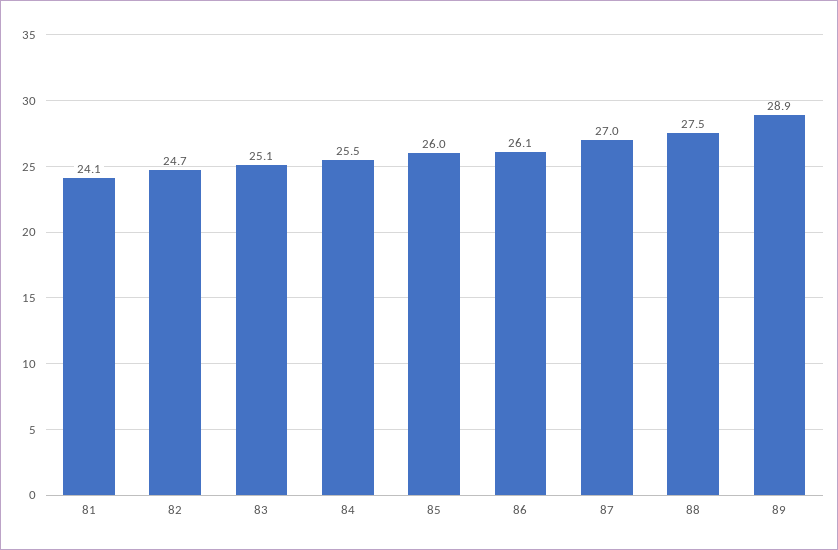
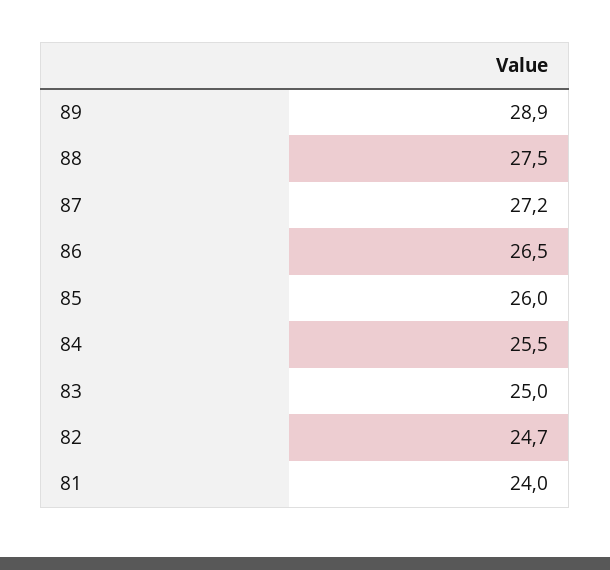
  {
-   "81": 24.1,
+   "81": 24,
    "82": 24.7,
-   "83": 25.1,
+   "83": 25,
    "84": 25.5,
    "85": 26,
-   "86": 26.1,
+   "86": 26.5,
-   "87": 27,
+   "87": 27.2,
    "88": 27.5,
    "89": 28.9
  }

